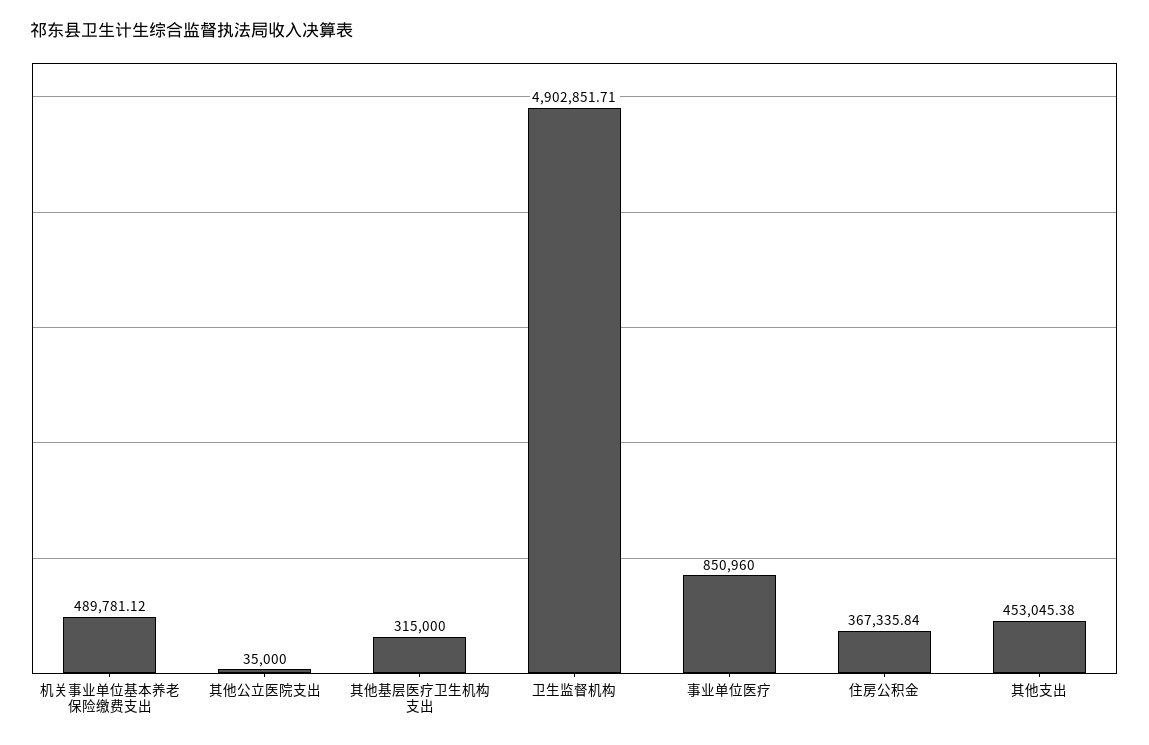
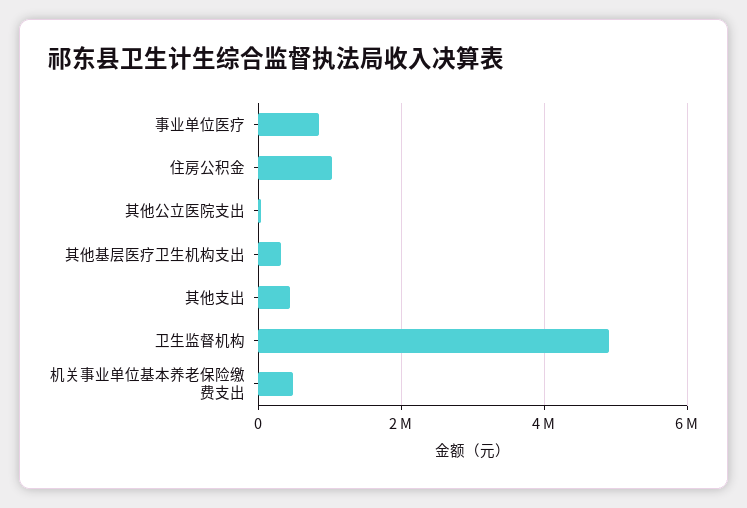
  {
    "机关事业单位基本养老保险缴费支出": 489781.12,
    "其他公立医院支出": 35000,
    "其他基层医疗卫生机构支出": 315000,
    "卫生监督机构": 4902851.71,
    "事业单位医疗": 850960,
-   "住房公积金": 367335.84,
+   "住房公积金": 1000000,
    "其他支出": 453045.38
  }

